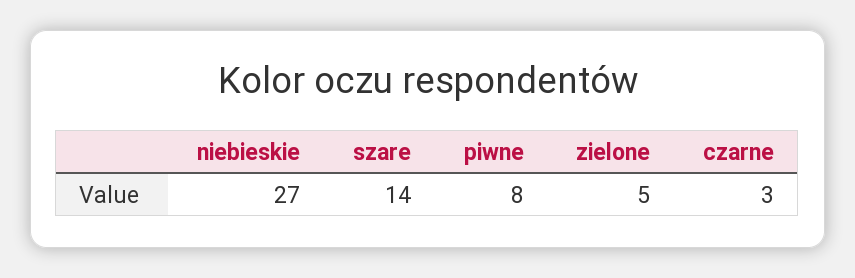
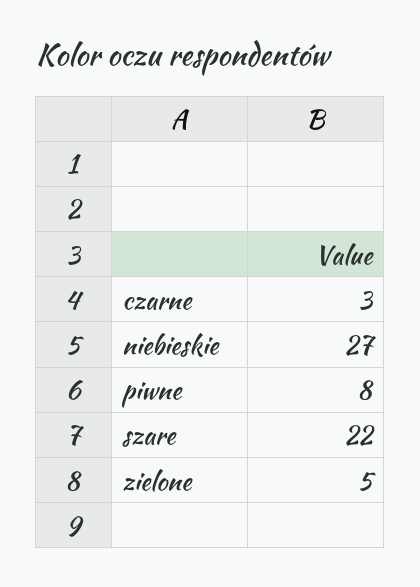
  {
    "niebieskie": 27,
-   "szare": 14,
+   "szare": 22,
    "piwne": 8,
    "zielone": 5,
    "czarne": 3
  }

